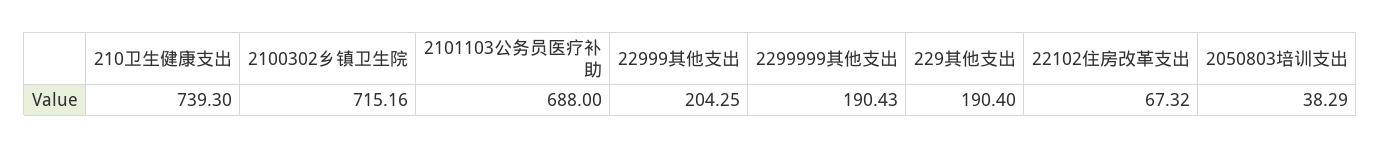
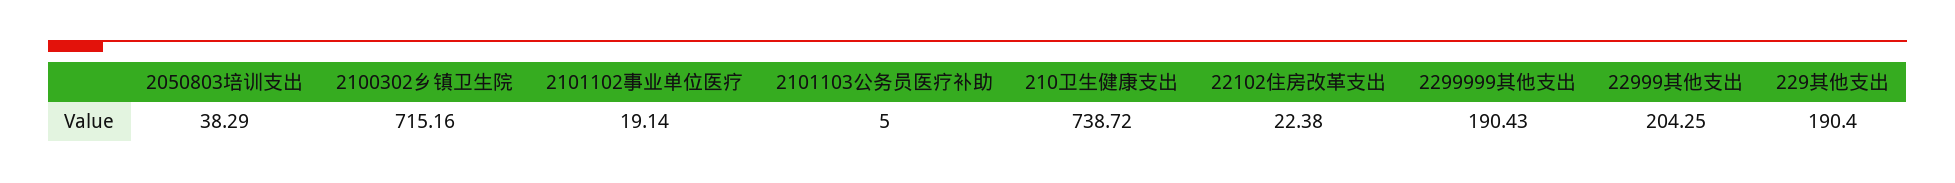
  {
-   "210卫生健康支出": 739.3,
+   "210卫生健康支出": 738.72,
    "2100302乡镇卫生院": 715.16,
-   "2101103公务员医疗补助": 688,
+   "2101103公务员医疗补助": 5,
    "22999其他支出": 204.25,
    "2299999其他支出": 190.43,
    "229其他支出": 190.4,
-   "22102住房改革支出": 67.32,
+   "22102住房改革支出": 22.38,
-   "2050803培训支出": 38.29
+   "2050803培训支出": 38.29,
+   "2101102事业单位医疗": 19.14
  }

